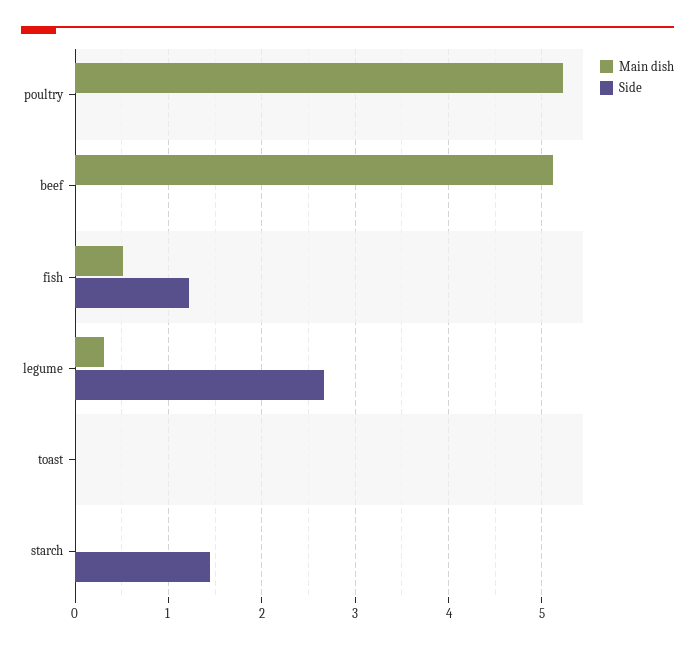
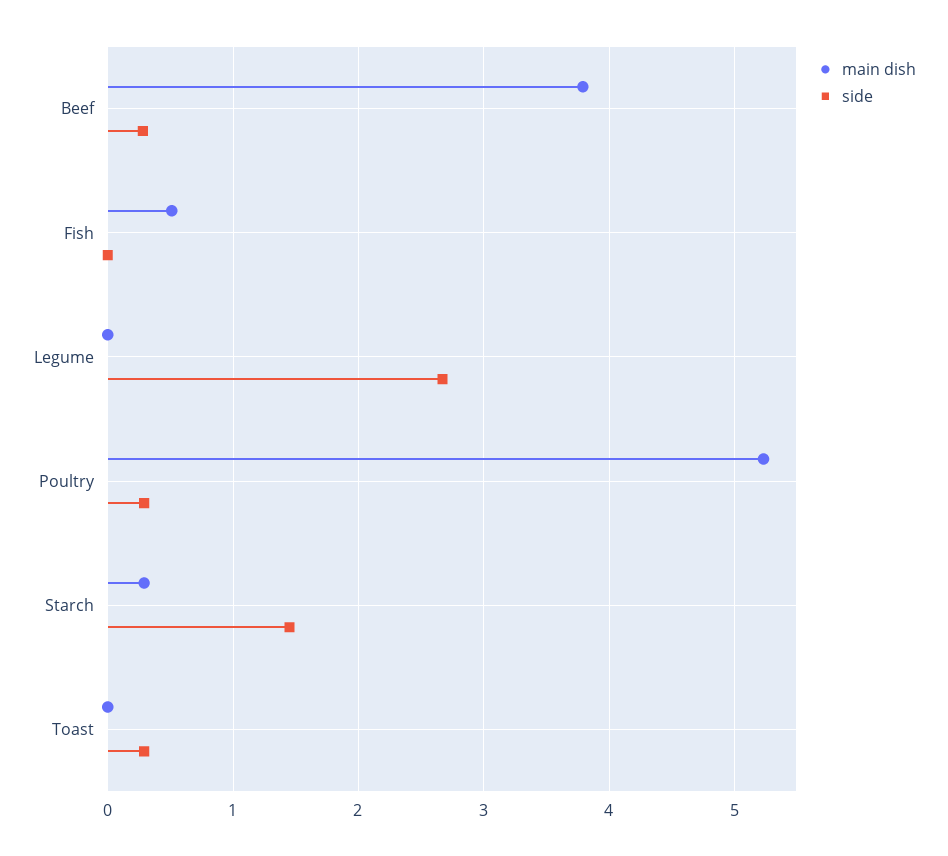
  {
    "Main dish": {
      "poultry": 5.2,
-     "beef": 5.1,
+     "beef": 3.8,
      "fish": 0.5,
-     "legume": 0.3,
+     "legume": 0,
      "toast": 0,
-     "starch": 0
+     "starch": 0.3
    },
    "Side": {
-     "poultry": 0,
+     "poultry": 0.3,
-     "beef": 0,
+     "beef": 0.3,
-     "fish": 1.2,
+     "fish": 0,
      "legume": 2.7,
-     "toast": 0,
+     "toast": 0.3,
      "starch": 1.5
    }
  }

